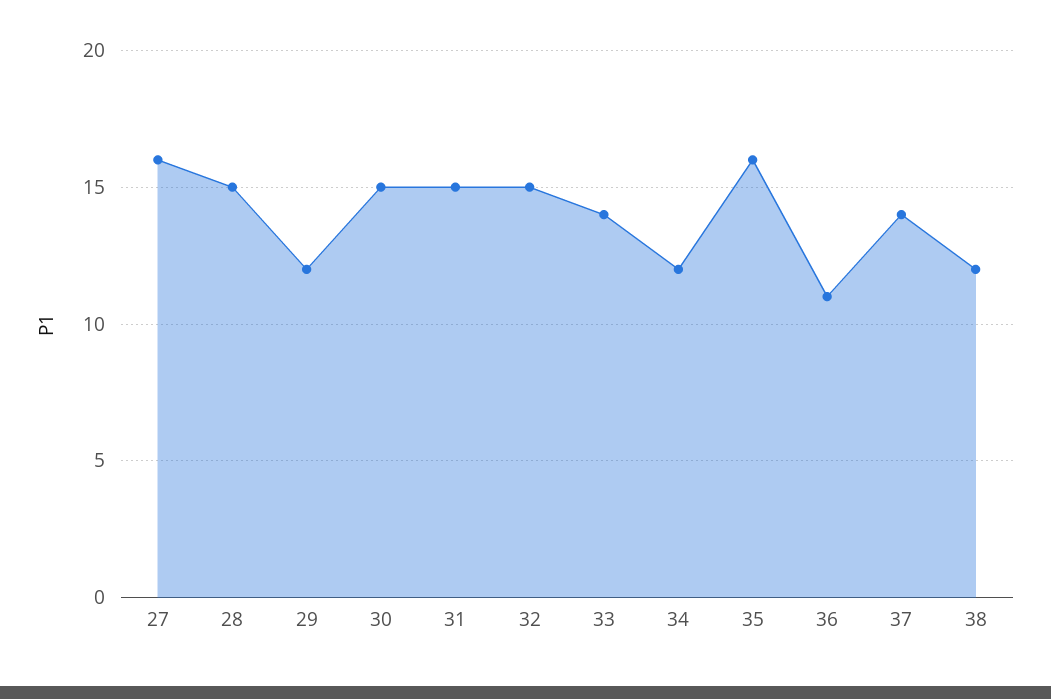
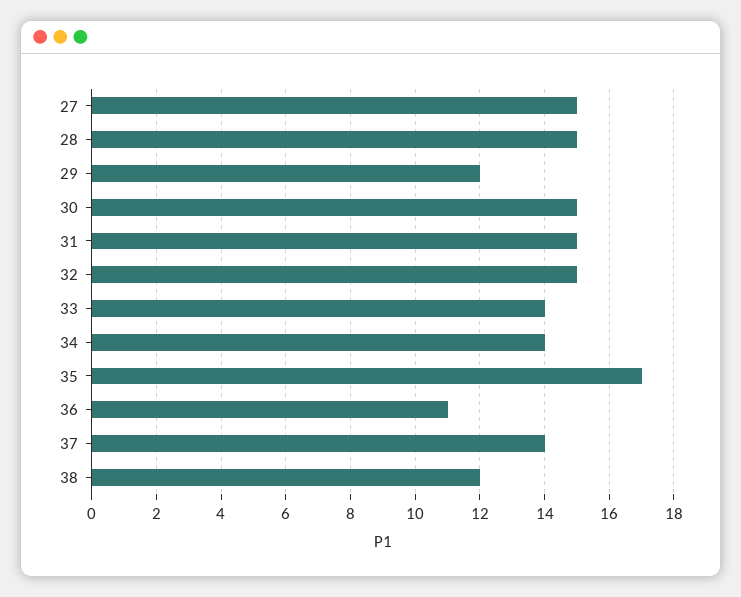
  {
-   "27": 16,
+   "27": 15,
    "28": 15,
    "29": 12,
    "30": 15,
    "31": 15,
    "32": 15,
    "33": 14,
-   "34": 12,
+   "34": 14,
-   "35": 16,
+   "35": 17,
    "36": 11,
    "37": 14,
    "38": 12
  }

